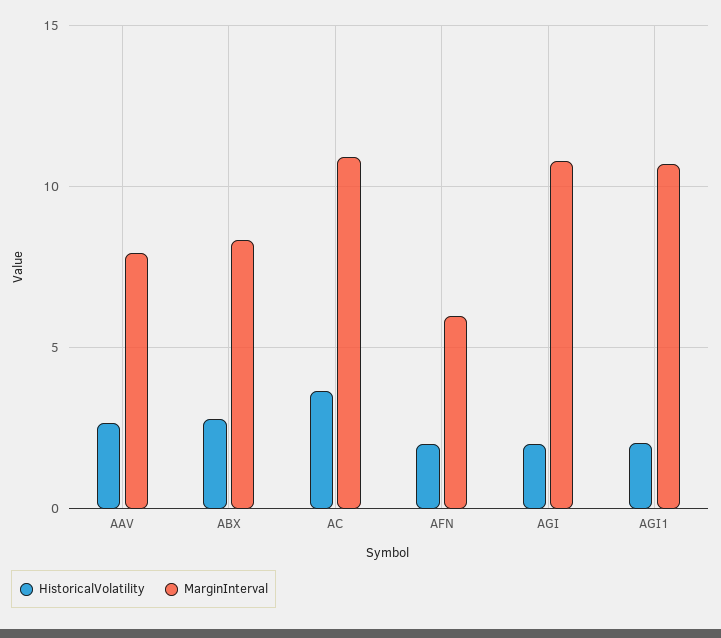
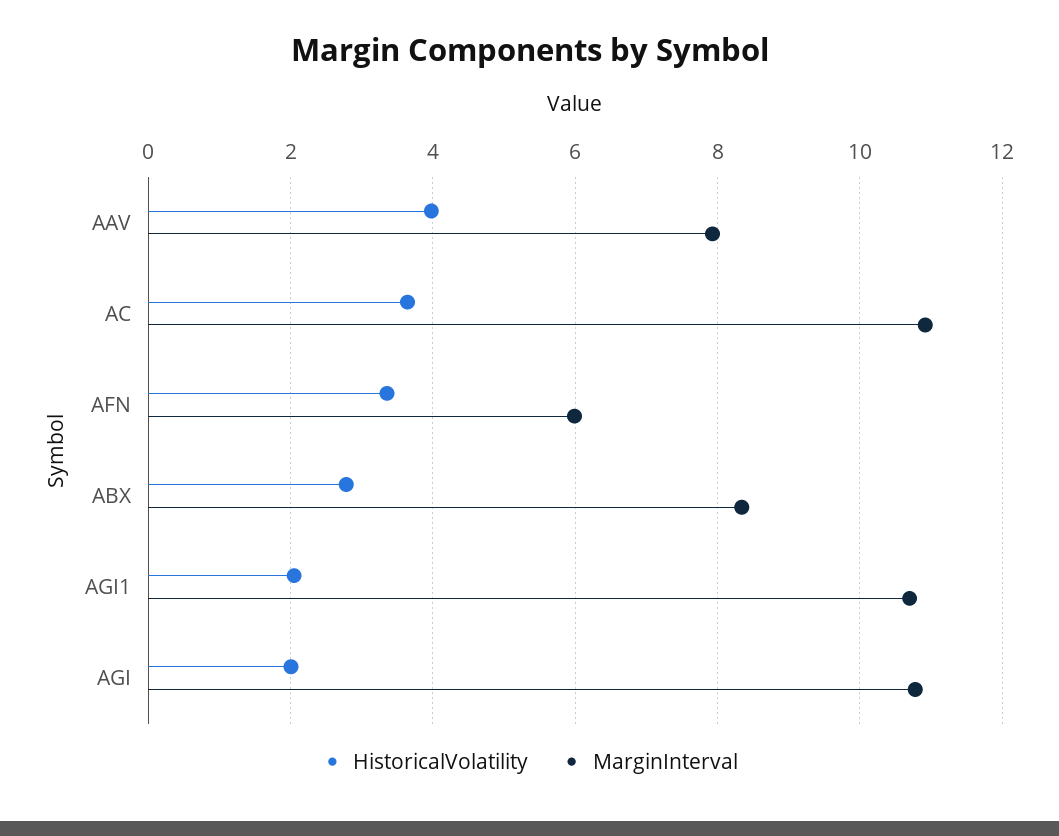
  {
    "HistoricalVolatility": {
-     "AAV": 2.5,
+     "AAV": 4,
      "ABX": 2.8,
      "AC": 3.6,
-     "AFN": 2,
+     "AFN": 3.4,
      "AGI": 2,
      "AGI1": 2
    },
    "MarginInterval": {
      "AAV": 8,
      "ABX": 8.4,
      "AC": 11,
      "AFN": 6,
      "AGI": 10.8,
      "AGI1": 10.8
    }
  }

